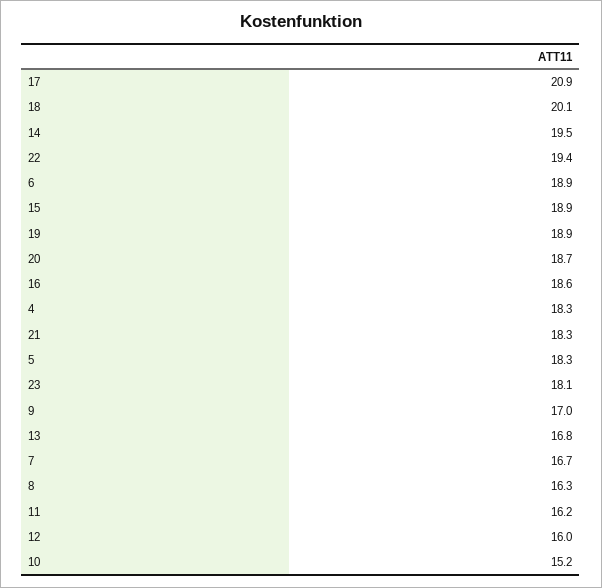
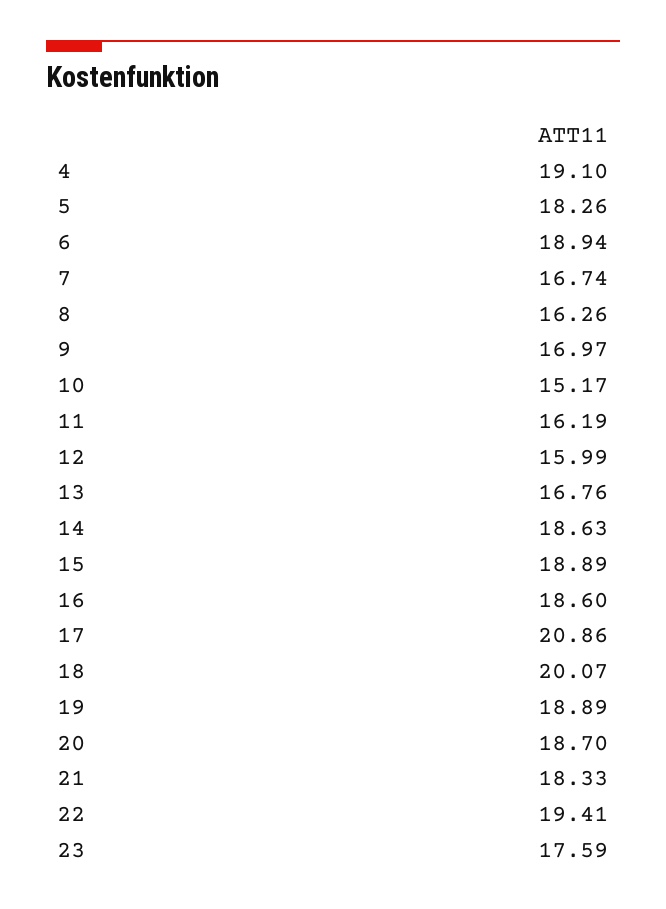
  {
    "17": 20.86,
    "18": 20.07,
-   "14": 19.5,
+   "14": 18.63,
    "22": 19.41,
    "6": 18.94,
    "15": 18.89,
    "19": 18.89,
    "20": 18.7,
    "16": 18.6,
-   "4": 18.3,
+   "4": 19.1,
    "21": 18.33,
    "5": 18.26,
-   "23": 18.1,
+   "23": 17.59,
    "9": 16.97,
    "13": 16.76,
    "7": 16.74,
    "8": 16.26,
    "11": 16.19,
    "12": 15.99,
    "10": 15.17
  }

